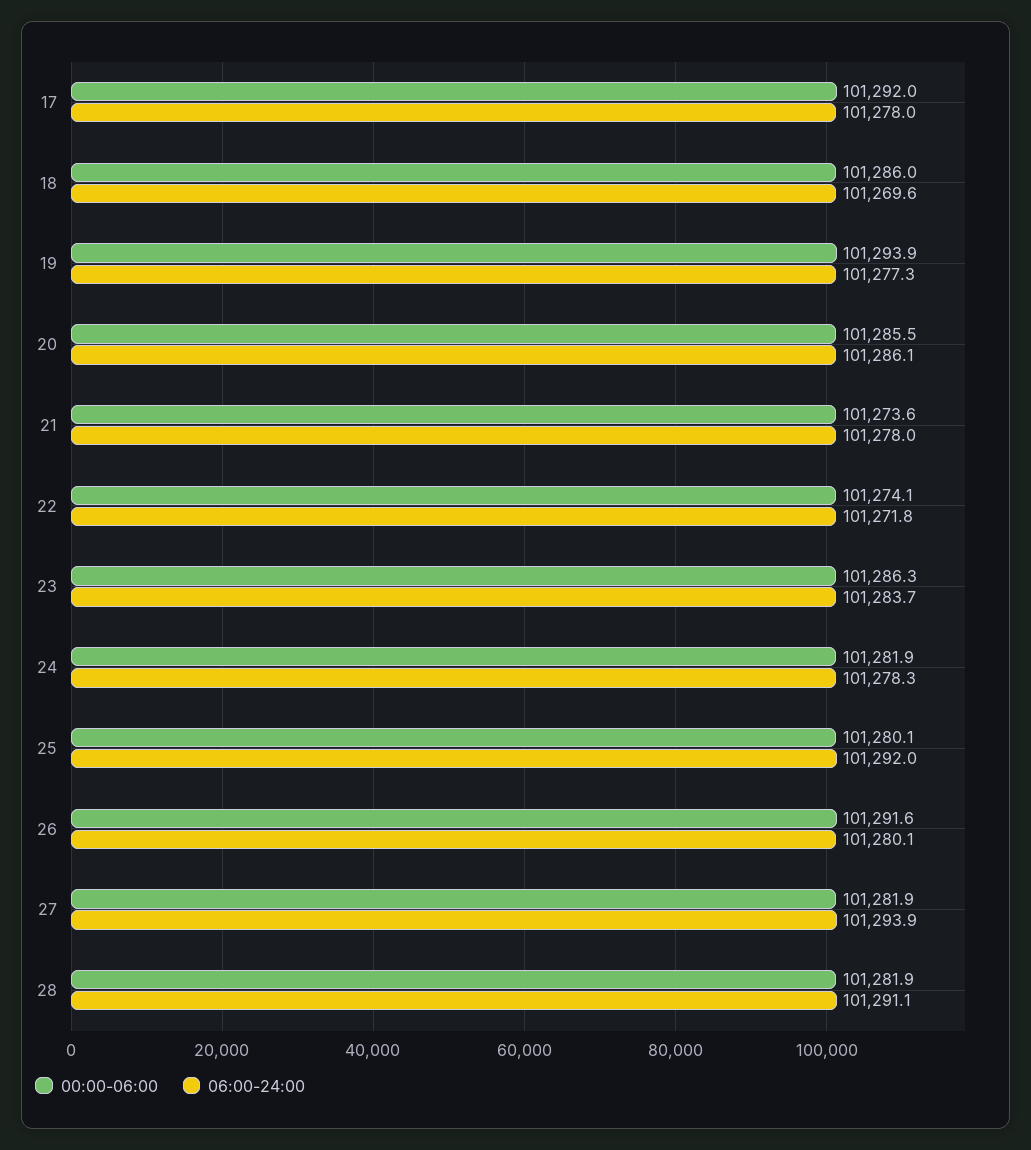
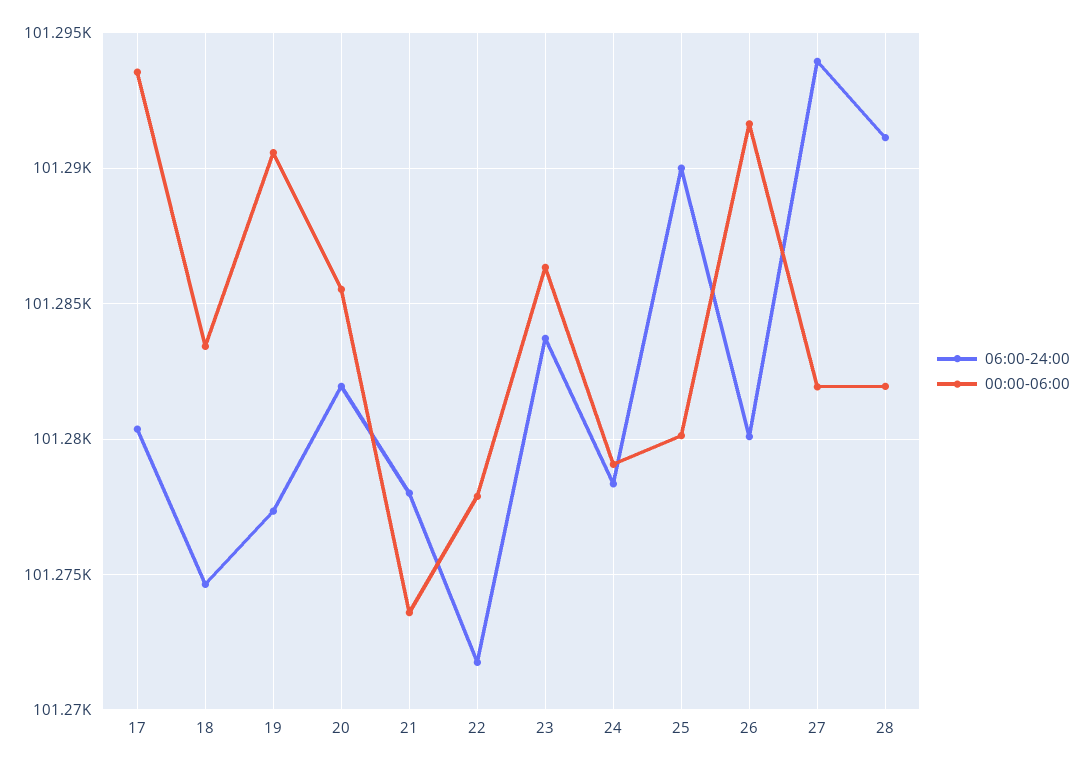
  {
    "00:00-06:00": {
-     "17": 101292,
+     "17": 101293.5,
-     "18": 101286,
+     "18": 101283.5,
-     "19": 101293.9,
+     "19": 101290.5,
      "20": 101285.5,
      "21": 101273.6,
-     "22": 101274.1,
+     "22": 101278,
      "23": 101286.3,
-     "24": 101281.9,
+     "24": 101279,
      "25": 101280.1,
      "26": 101291.6,
      "27": 101281.9,
      "28": 101281.9
    },
    "06:00-24:00": {
-     "17": 101278,
+     "17": 101280.5,
-     "18": 101269.6,
+     "18": 101274.5,
      "19": 101277.3,
-     "20": 101286.1,
+     "20": 101282,
      "21": 101278,
      "22": 101271.8,
      "23": 101283.7,
      "24": 101278.3,
-     "25": 101292,
+     "25": 101290,
      "26": 101280.1,
      "27": 101293.9,
      "28": 101291.1
    }
  }

